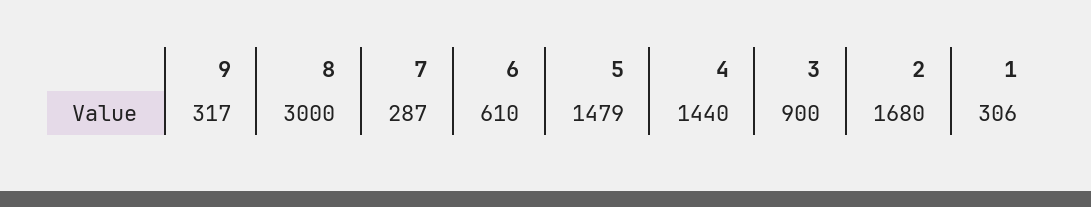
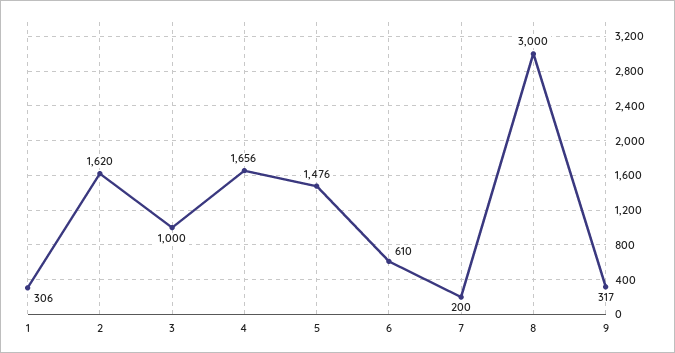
  {
    "9": 317,
    "8": 3000,
-   "7": 287,
+   "7": 200,
    "6": 610,
-   "5": 1479,
+   "5": 1476,
-   "4": 1440,
+   "4": 1656,
-   "3": 900,
+   "3": 1000,
-   "2": 1680,
+   "2": 1620,
    "1": 306
  }

